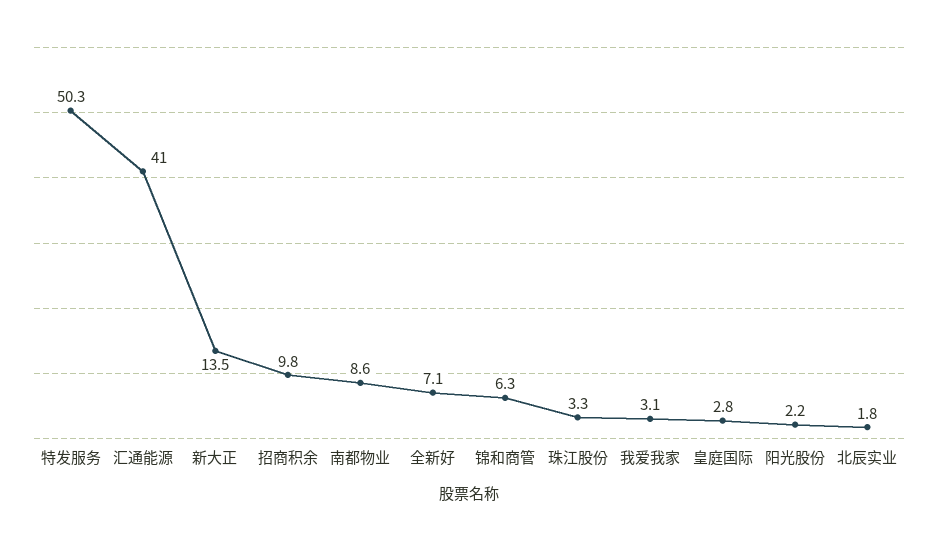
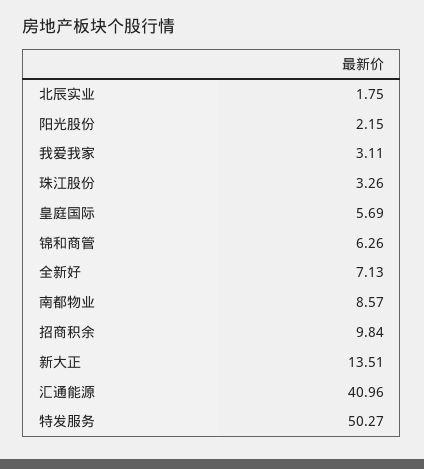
  {
    "特发服务": 50.27,
    "汇通能源": 40.96,
    "新大正": 13.51,
    "招商积余": 9.84,
    "南都物业": 8.57,
    "全新好": 7.13,
    "锦和商管": 6.26,
    "珠江股份": 3.26,
    "我爱我家": 3.11,
-   "皇庭国际": 2.8,
+   "皇庭国际": 5.69,
    "阳光股份": 2.15,
    "北辰实业": 1.75
  }

